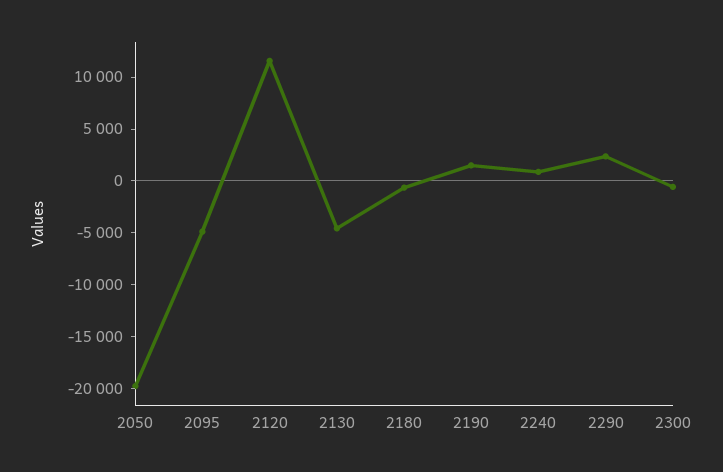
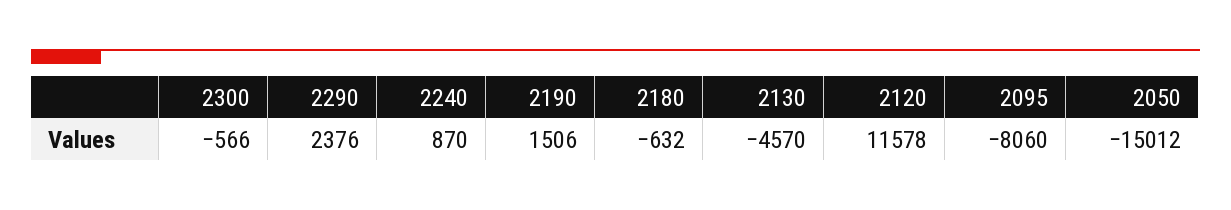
  {
-   "2050": -20000,
+   "2050": -15012,
-   "2095": -5000,
+   "2095": -8060,
    "2120": 11578,
    "2130": -4570,
    "2180": -632,
    "2190": 1506,
    "2240": 870,
    "2290": 2376,
    "2300": -566
  }

